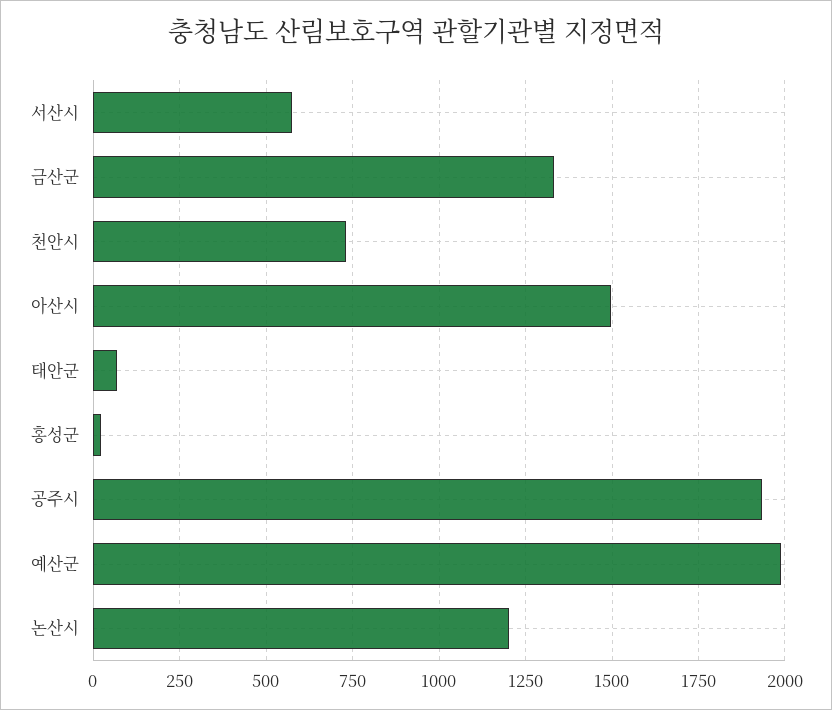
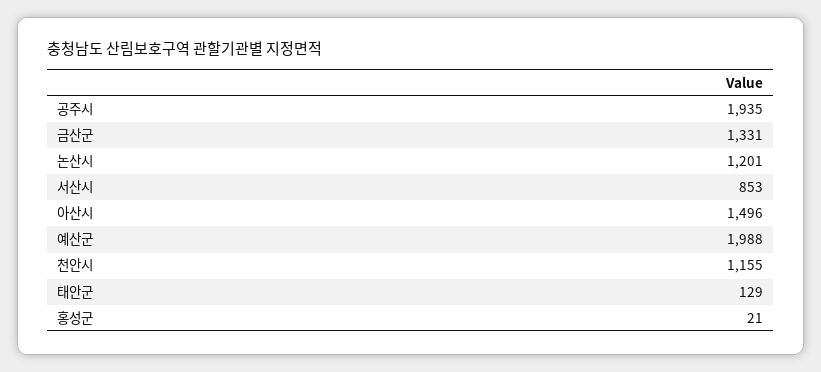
  {
-   "서산시": 575,
+   "서산시": 853,
    "금산군": 1331,
-   "천안시": 725,
+   "천안시": 1155,
    "아산시": 1496,
-   "태안군": 75,
+   "태안군": 129,
    "홍성군": 21,
    "공주시": 1935,
    "예산군": 1988,
    "논산시": 1201
  }

